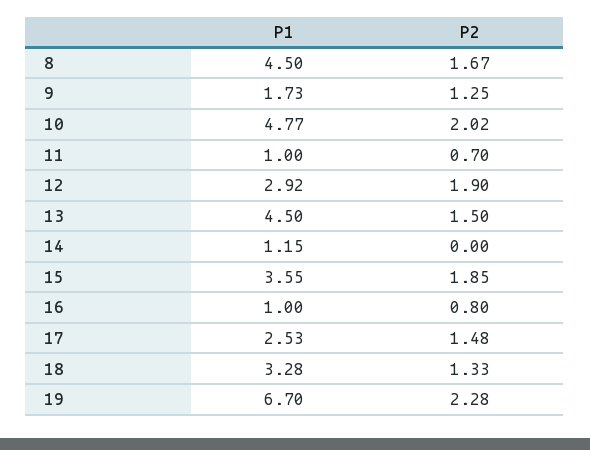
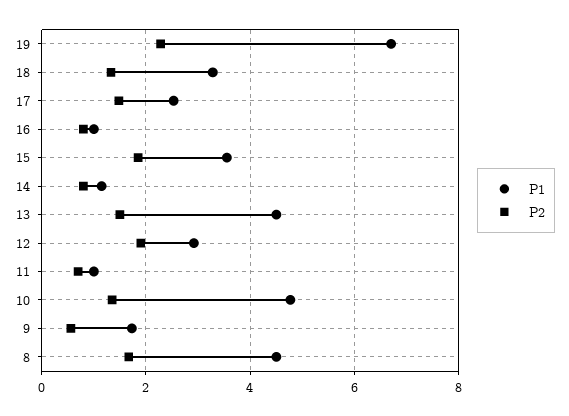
  {
    "P1": {
      "8": 4.5,
      "9": 1.73,
      "10": 4.77,
      "11": 1,
      "12": 2.92,
      "13": 4.5,
      "14": 1.15,
      "15": 3.55,
      "16": 1,
      "17": 2.53,
      "18": 3.28,
      "19": 6.7
    },
    "P2": {
      "8": 1.67,
-     "9": 1.25,
+     "9": 0.6,
-     "10": 2.02,
+     "10": 1.4,
      "11": 0.7,
      "12": 1.9,
      "13": 1.5,
-     "14": 0,
+     "14": 0.8,
      "15": 1.85,
      "16": 0.8,
      "17": 1.48,
      "18": 1.33,
      "19": 2.28
    }
  }

